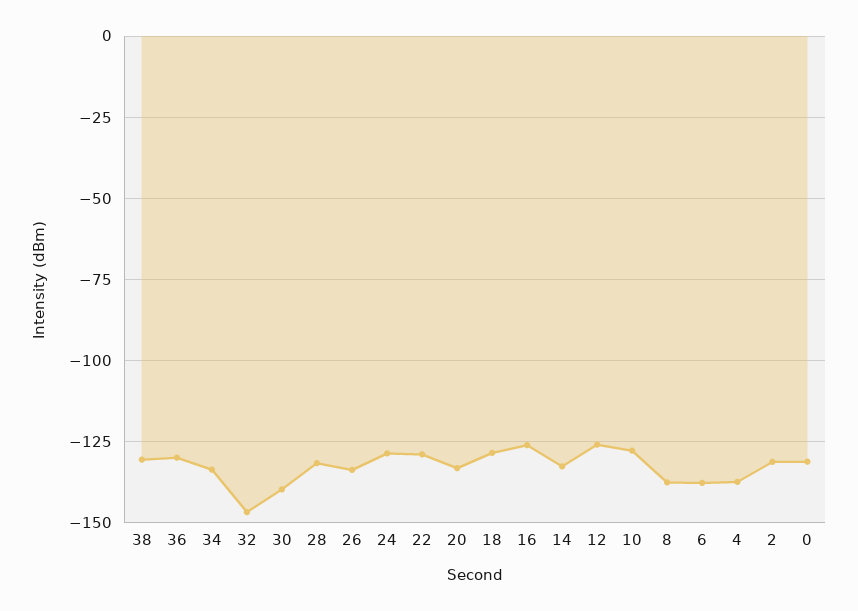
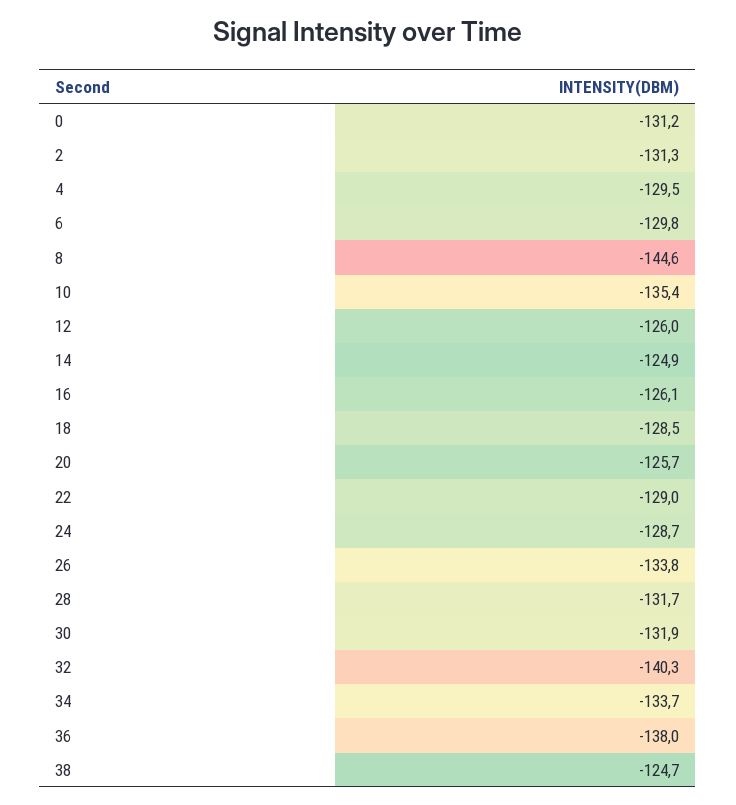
  {
-   "38": -130,
+   "38": -124.7,
-   "36": -130,
+   "36": -138,
    "34": -133.7,
-   "32": -147.5,
+   "32": -140.3,
-   "30": -140,
+   "30": -131.9,
    "28": -131.7,
    "26": -133.8,
    "24": -128.7,
    "22": -129,
-   "20": -132.5,
+   "20": -125.7,
    "18": -128.5,
    "16": -126.1,
-   "14": -132.5,
+   "14": -124.9,
    "12": -126,
-   "10": -127.5,
+   "10": -135.4,
-   "8": -137.5,
+   "8": -144.6,
-   "6": -137.5,
+   "6": -129.8,
-   "4": -137.5,
+   "4": -129.5,
    "2": -131.3,
    "0": -131.2
  }

